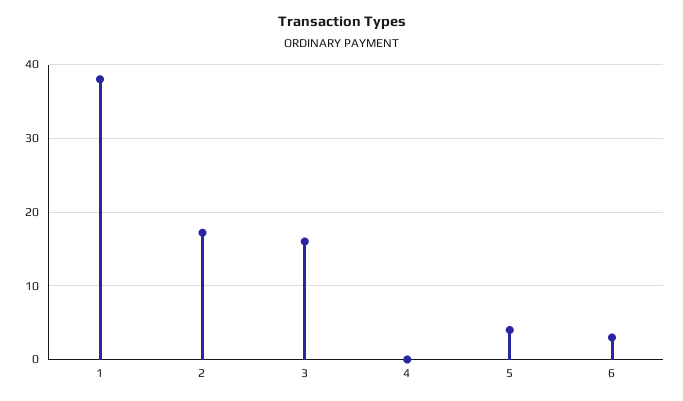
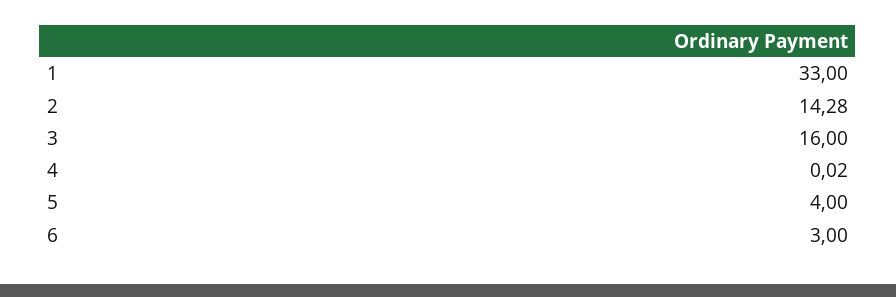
  {
-   "1": 38,
+   "1": 33,
-   "2": 17,
+   "2": 14.28,
    "3": 16,
    "4": 0.02,
    "5": 4,
    "6": 3
  }

